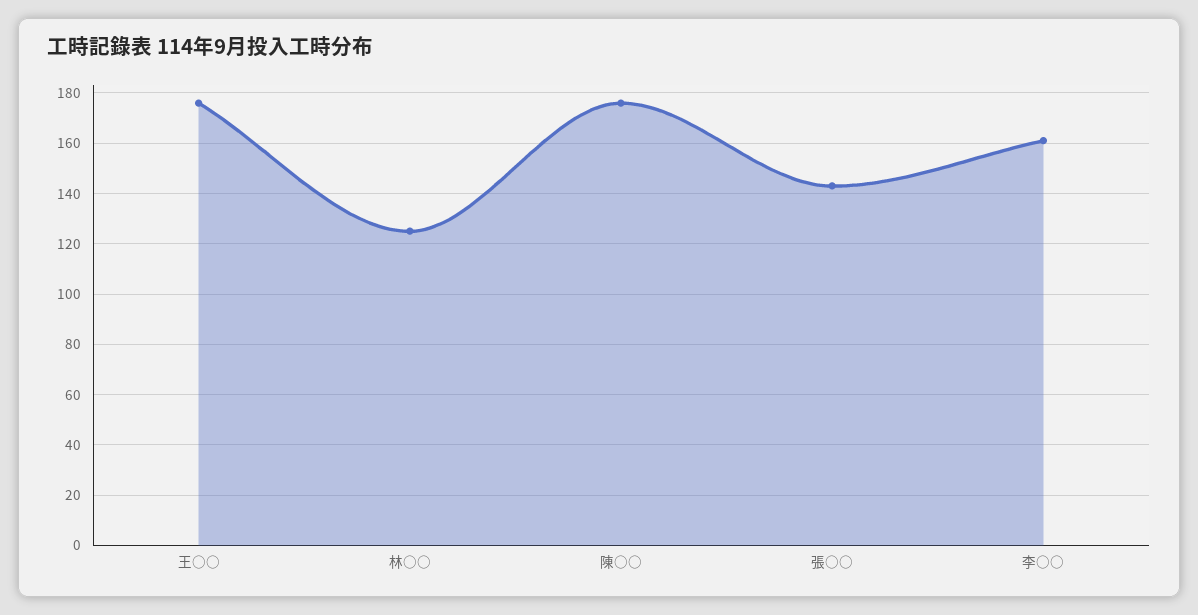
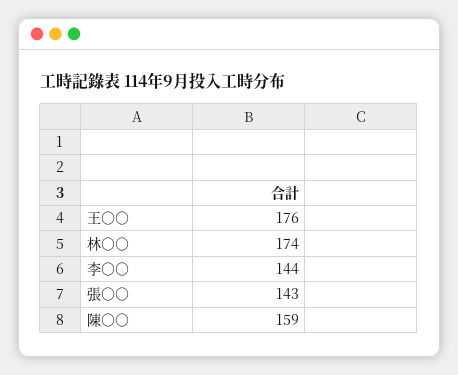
  {
    "王○○": 176,
-   "林○○": 125,
+   "林○○": 174,
-   "陳○○": 175,
+   "陳○○": 159,
    "張○○": 143,
-   "李○○": 160
+   "李○○": 144
  }

